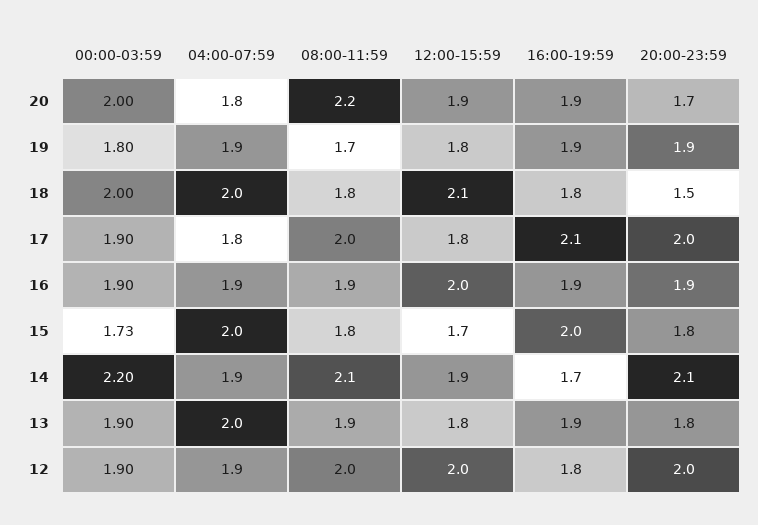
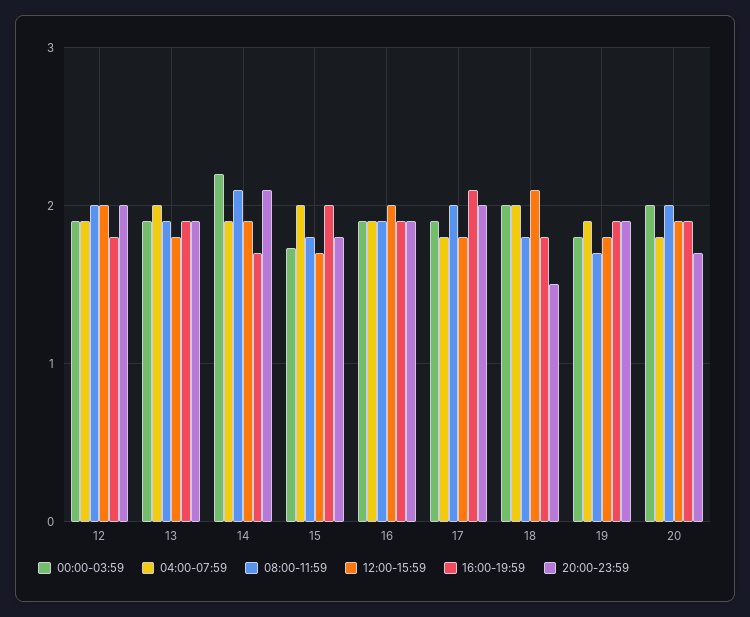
  {
    "00:00-03:59": {
      "20": 2,
      "19": 1.8,
      "18": 2,
      "17": 1.9,
      "16": 1.9,
      "15": 1.73,
      "14": 2.2,
      "13": 1.9,
      "12": 1.9
    },
    "04:00-07:59": {
      "20": 1.8,
      "19": 1.9,
      "18": 2,
      "17": 1.8,
      "16": 1.9,
      "15": 2,
      "14": 1.9,
      "13": 2,
      "12": 1.9
    },
    "08:00-11:59": {
-     "20": 2.2,
+     "20": 2,
      "19": 1.7,
      "18": 1.8,
      "17": 2,
      "16": 1.9,
      "15": 1.8,
      "14": 2.1,
      "13": 1.9,
      "12": 2
    },
    "12:00-15:59": {
      "20": 1.9,
      "19": 1.8,
      "18": 2.1,
      "17": 1.8,
      "16": 2,
      "15": 1.7,
      "14": 1.9,
      "13": 1.8,
      "12": 2
    },
    "16:00-19:59": {
      "20": 1.9,
      "19": 1.9,
      "18": 1.8,
      "17": 2.1,
      "16": 1.9,
      "15": 2,
      "14": 1.7,
      "13": 1.9,
      "12": 1.8
    },
    "20:00-23:59": {
      "20": 1.7,
      "19": 1.9,
      "18": 1.5,
      "17": 2,
      "16": 1.9,
      "15": 1.8,
      "14": 2.1,
-     "13": 1.8,
+     "13": 1.9,
      "12": 2
    }
  }

